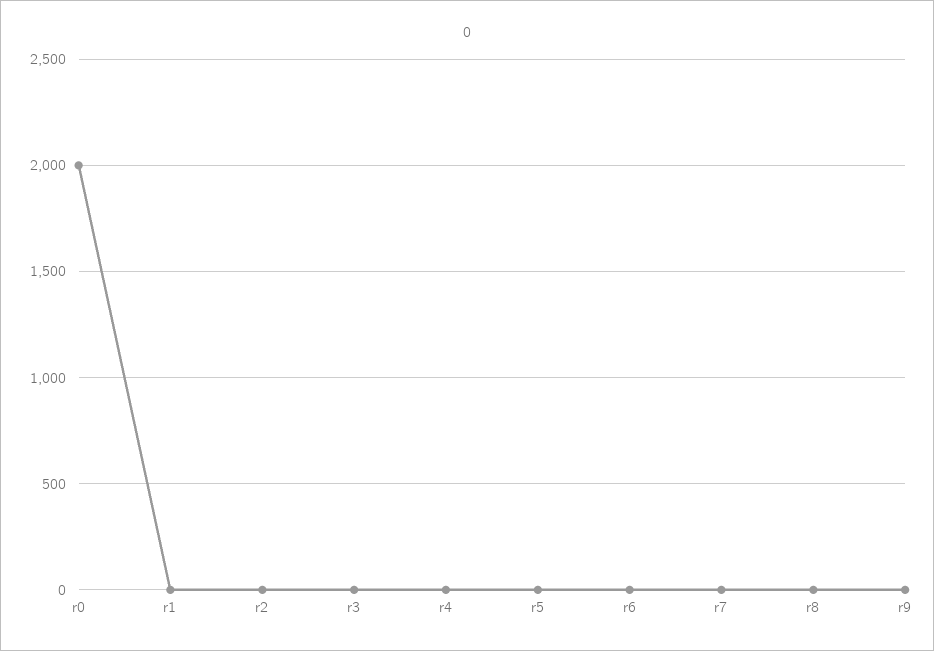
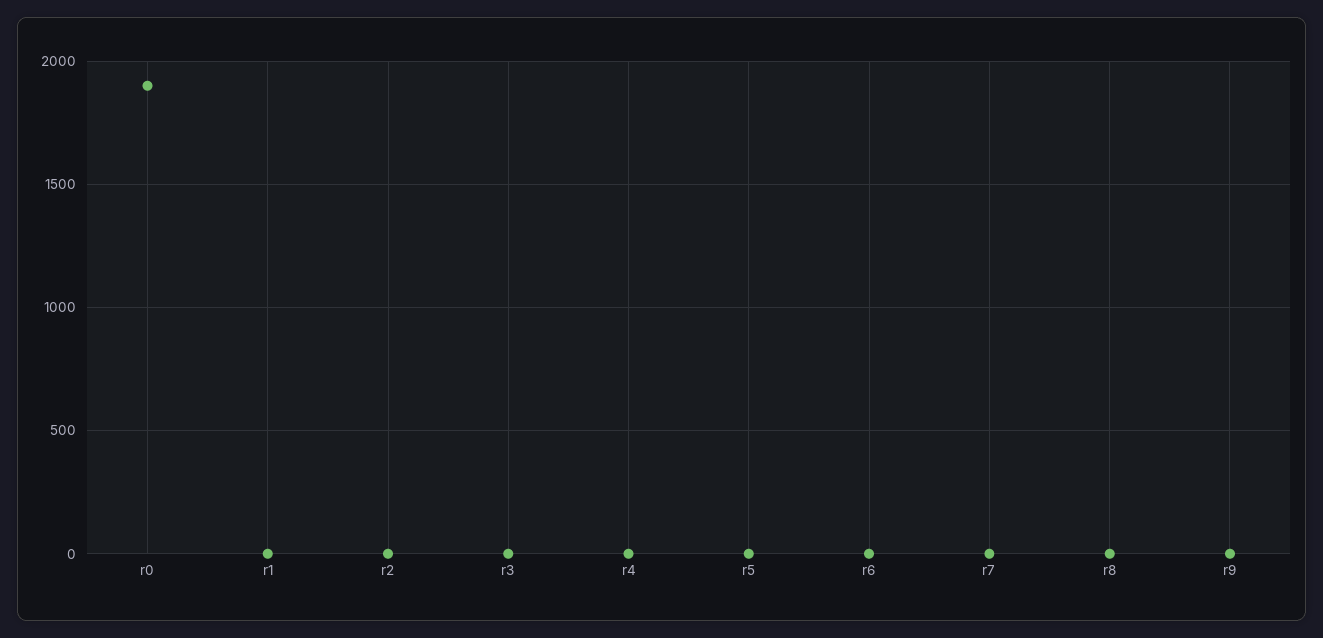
  {
-   "r0": 2000,
+   "r0": 1900,
    "r1": 0,
    "r2": 0,
    "r3": 0,
    "r4": 0,
    "r5": 0,
    "r6": 0,
    "r7": 0,
    "r8": 0,
    "r9": 0
  }

